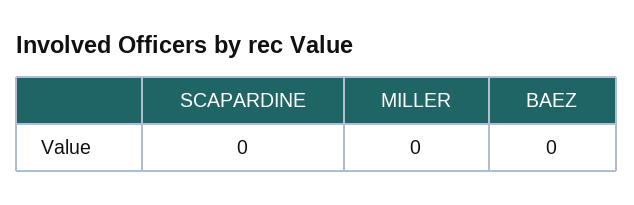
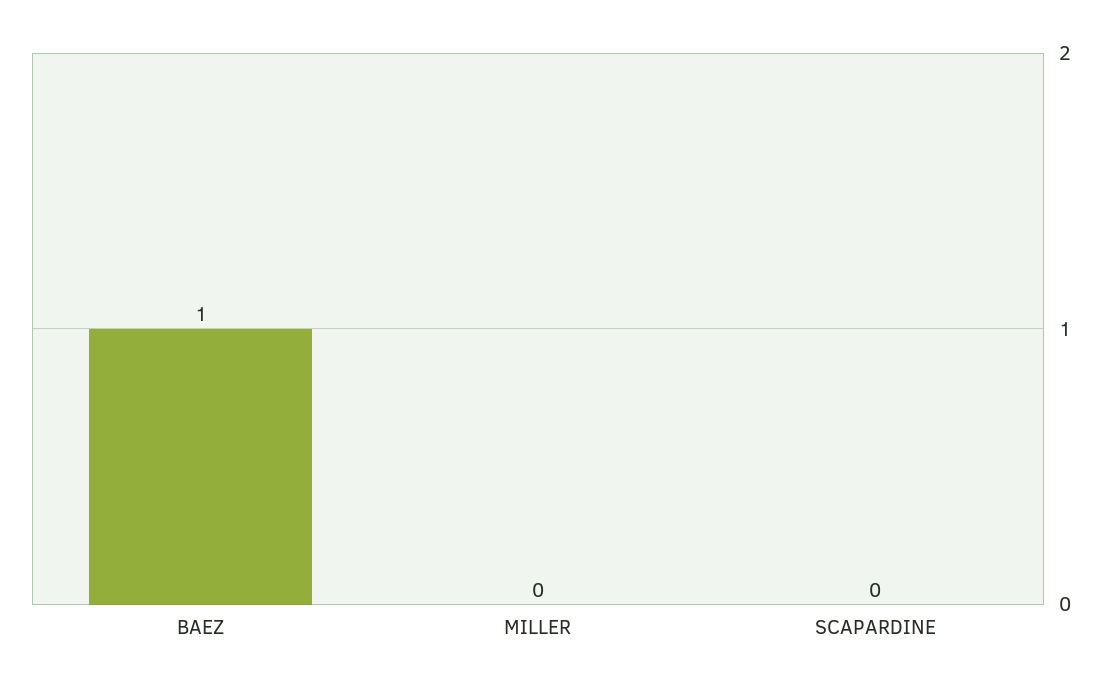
  {
    "SCAPARDINE": 0,
    "MILLER": 0,
-   "BAEZ": 0
+   "BAEZ": 1
  }

